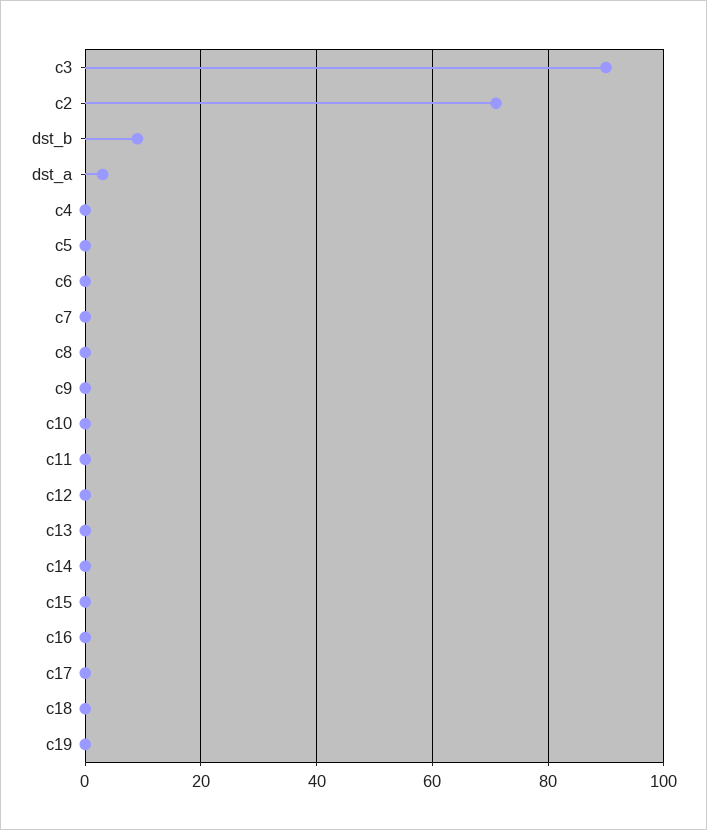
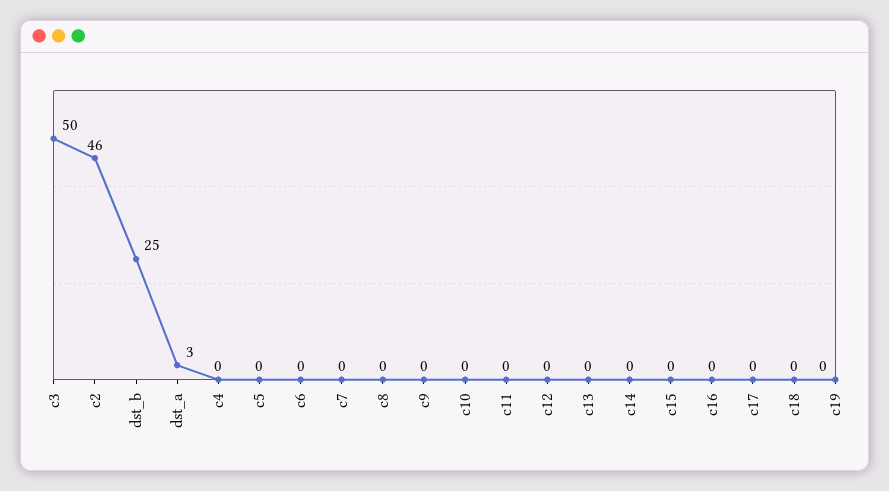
  {
-   "c3": 90,
+   "c3": 50,
-   "c2": 70,
+   "c2": 46,
-   "dst_b": 10,
+   "dst_b": 25,
    "dst_a": 3,
    "c4": 0,
    "c5": 0,
    "c6": 0,
    "c7": 0,
    "c8": 0,
    "c9": 0,
    "c10": 0,
    "c11": 0,
    "c12": 0,
    "c13": 0,
    "c14": 0,
    "c15": 0,
    "c16": 0,
    "c17": 0,
    "c18": 0,
    "c19": 0
  }

